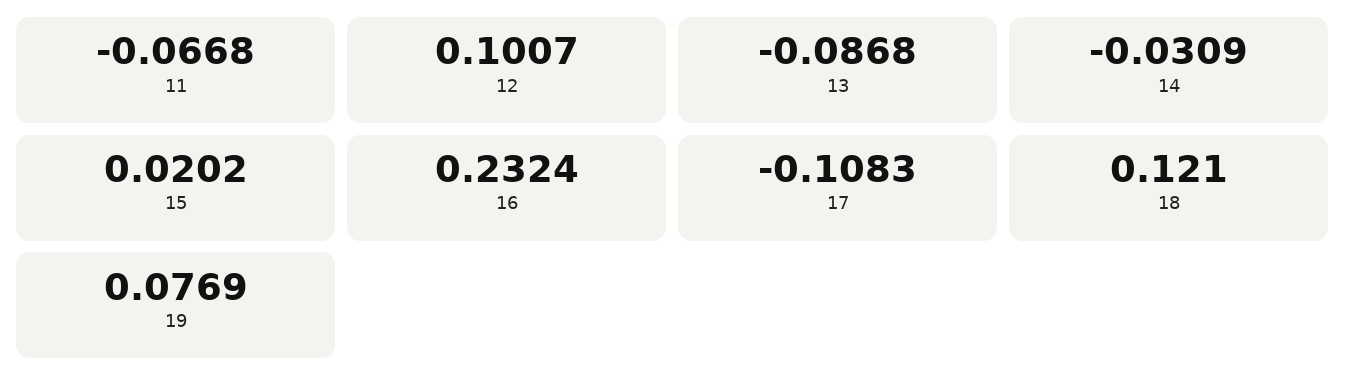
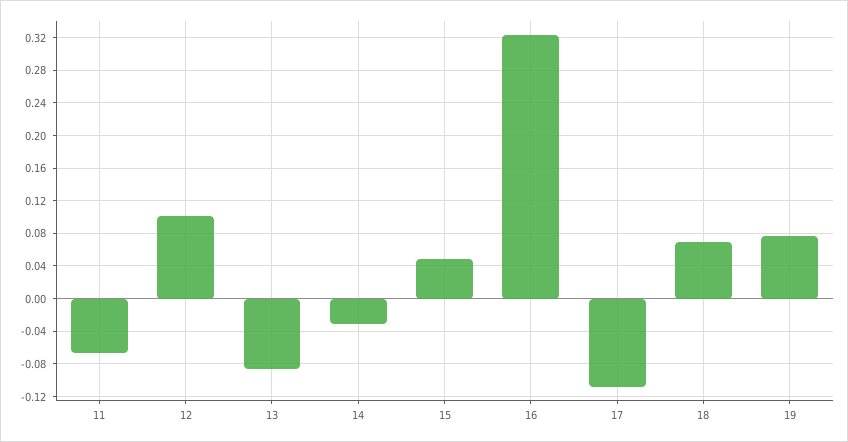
  {
    "11": -0.0668,
    "12": 0.1007,
    "13": -0.0868,
    "14": -0.0309,
-   "15": 0.0202,
+   "15": 0.05,
-   "16": 0.2324,
+   "16": 0.32,
    "17": -0.1083,
-   "18": 0.121,
+   "18": 0.07,
    "19": 0.0769
  }

